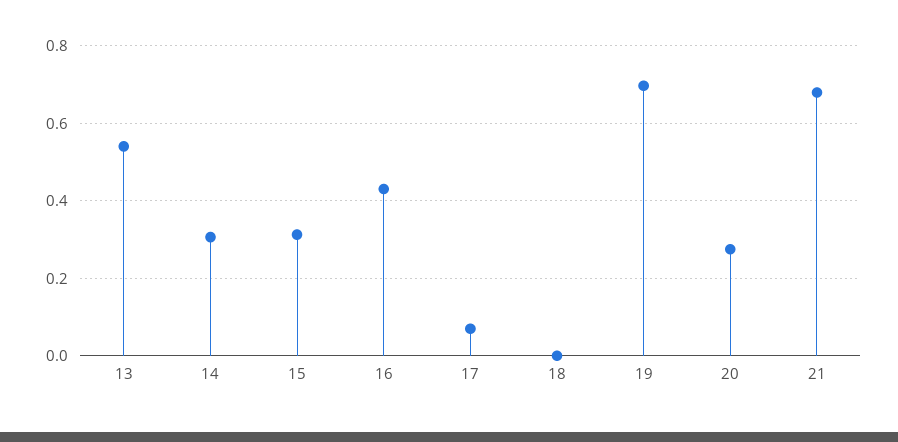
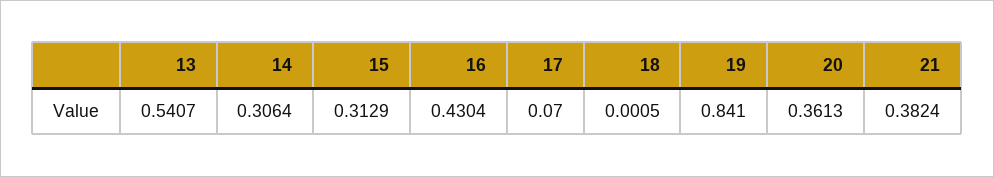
  {
    "13": 0.5407,
    "14": 0.3064,
    "15": 0.3129,
    "16": 0.4304,
    "17": 0.07,
    "18": 0.0005,
-   "19": 0.7,
+   "19": 0.841,
-   "20": 0.28,
+   "20": 0.3613,
-   "21": 0.68
+   "21": 0.3824
  }

